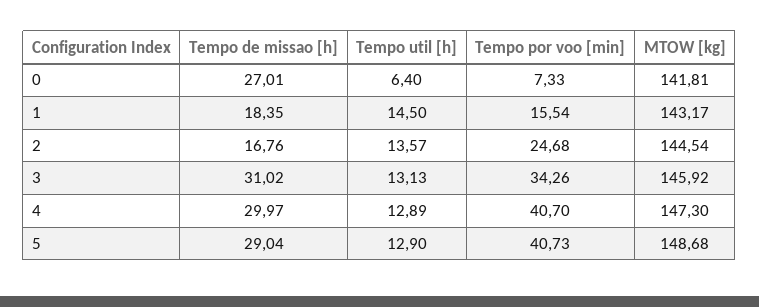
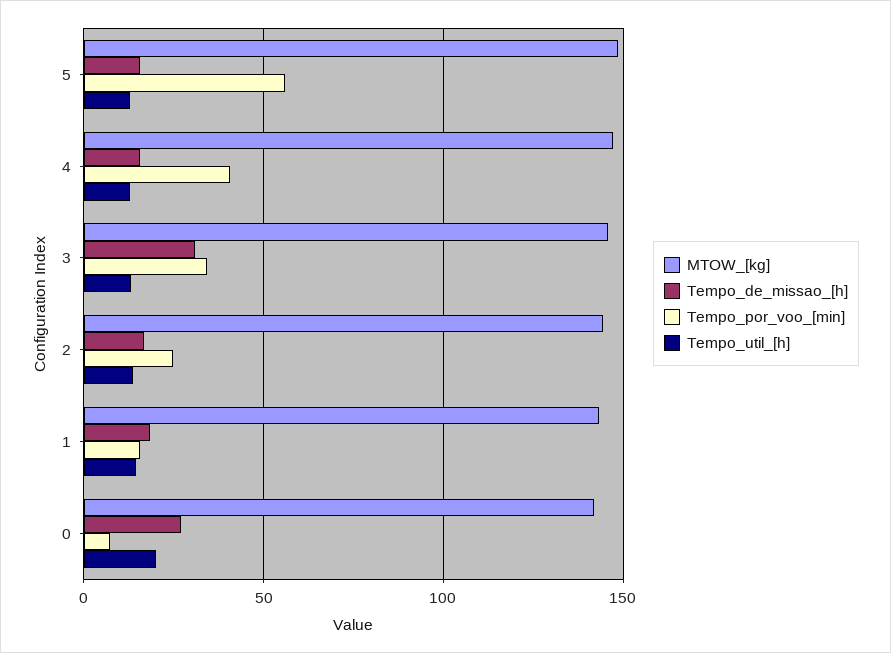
  {
    "Tempo de missao [h]": {
      "0": 27.01,
      "1": 18.35,
      "2": 16.76,
      "3": 31.02,
-     "4": 29.97,
+     "4": 15,
-     "5": 29.04
+     "5": 15
    },
    "Tempo util [h]": {
-     "0": 6.4,
+     "0": 20,
      "1": 14.5,
      "2": 13.57,
      "3": 13.13,
      "4": 12.89,
      "5": 12.9
    },
    "Tempo por voo [min]": {
      "0": 7.33,
      "1": 15.54,
      "2": 24.68,
      "3": 34.26,
      "4": 40.7,
-     "5": 40.73
+     "5": 55
    },
    "MTOW [kg]": {
      "0": 141.81,
      "1": 143.17,
      "2": 144.54,
      "3": 145.92,
      "4": 147.3,
      "5": 148.68
    }
  }

